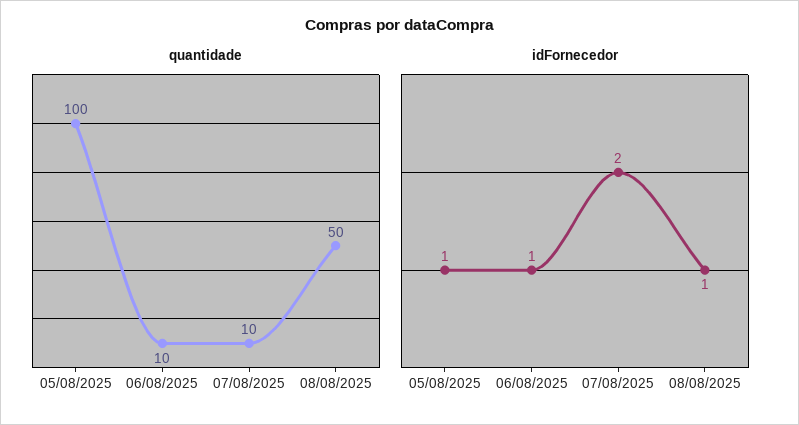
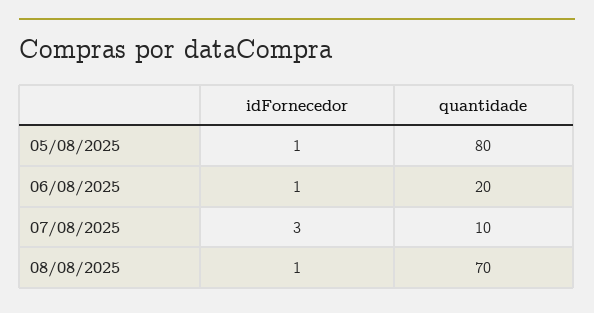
  {
    "quantidade": {
-     "05/08/2025": 100,
+     "05/08/2025": 80,
-     "06/08/2025": 10,
+     "06/08/2025": 20,
      "07/08/2025": 10,
-     "08/08/2025": 50
+     "08/08/2025": 70
    },
    "idFornecedor": {
      "05/08/2025": 1,
      "06/08/2025": 1,
-     "07/08/2025": 2,
+     "07/08/2025": 3,
      "08/08/2025": 1
    }
  }

